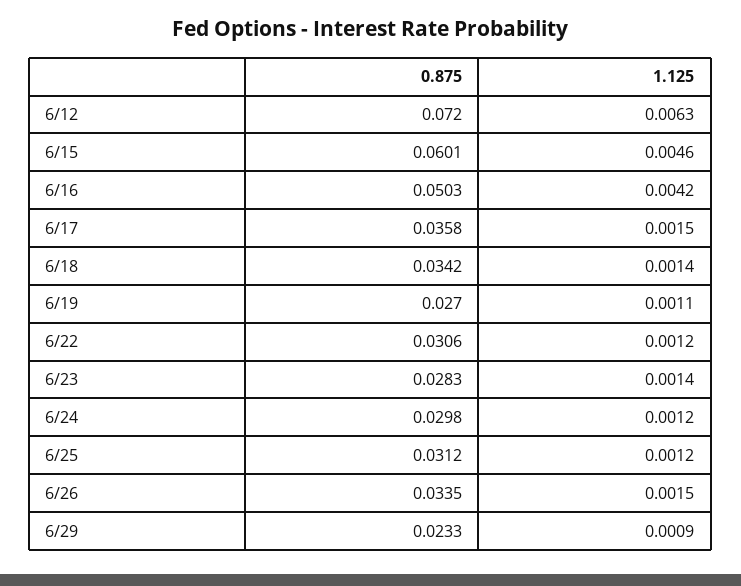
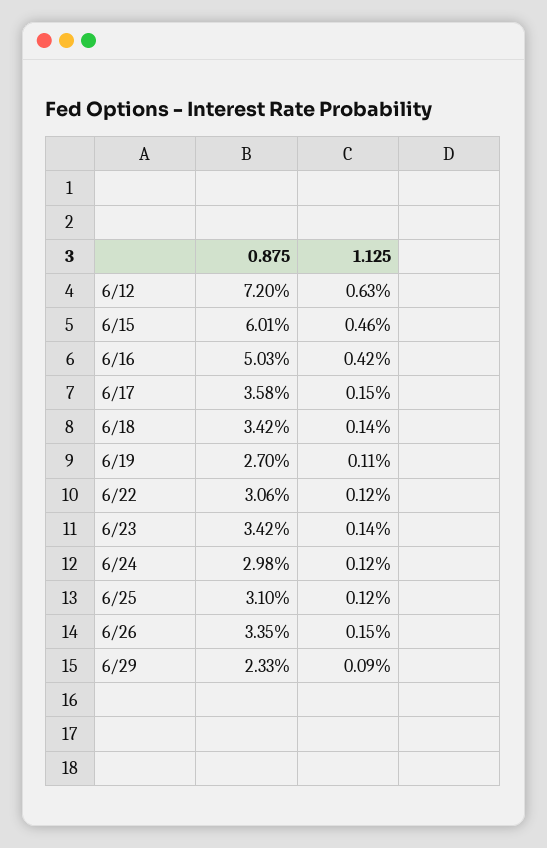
  {
    "0.875": {
      "6/12": 0.072,
      "6/15": 0.0601,
      "6/16": 0.0503,
      "6/17": 0.0358,
      "6/18": 0.0342,
      "6/19": 0.027,
      "6/22": 0.0306,
-     "6/23": 0.0283,
+     "6/23": 0.0342,
      "6/24": 0.0298,
-     "6/25": 0.0312,
+     "6/25": 0.031,
      "6/26": 0.0335,
      "6/29": 0.0233
    },
    "1.125": {
      "6/12": 0.0063,
      "6/15": 0.0046,
      "6/16": 0.0042,
      "6/17": 0.0015,
      "6/18": 0.0014,
      "6/19": 0.0011,
      "6/22": 0.0012,
      "6/23": 0.0014,
      "6/24": 0.0012,
      "6/25": 0.0012,
      "6/26": 0.0015,
      "6/29": 0.0009
    }
  }

